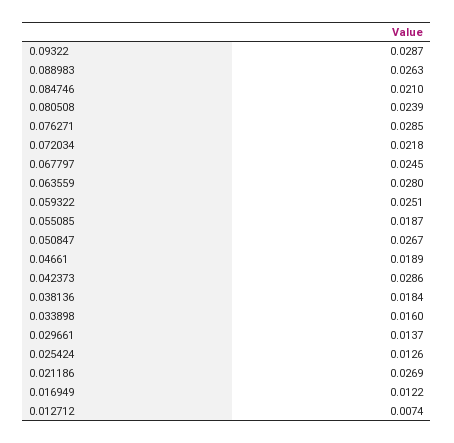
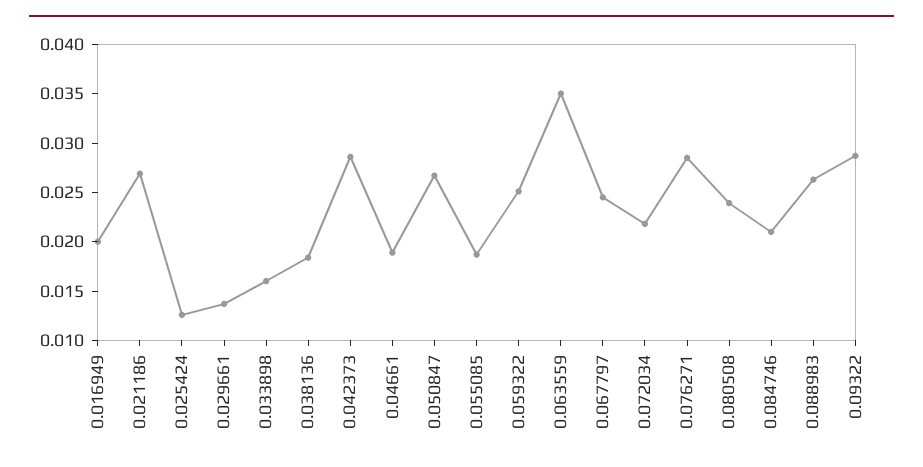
  {
    "0.09322": 0.0287,
    "0.088983": 0.0263,
    "0.084746": 0.021,
    "0.080508": 0.0239,
    "0.076271": 0.0285,
    "0.072034": 0.0218,
    "0.067797": 0.0245,
-   "0.063559": 0.028,
+   "0.063559": 0.035,
    "0.059322": 0.0251,
    "0.055085": 0.0187,
    "0.050847": 0.0267,
    "0.04661": 0.0189,
    "0.042373": 0.0286,
    "0.038136": 0.0184,
    "0.033898": 0.016,
    "0.029661": 0.0137,
    "0.025424": 0.0126,
    "0.021186": 0.0269,
-   "0.016949": 0.0122,
+   "0.016949": 0.02
-   "0.012712": 0.0074
  }

